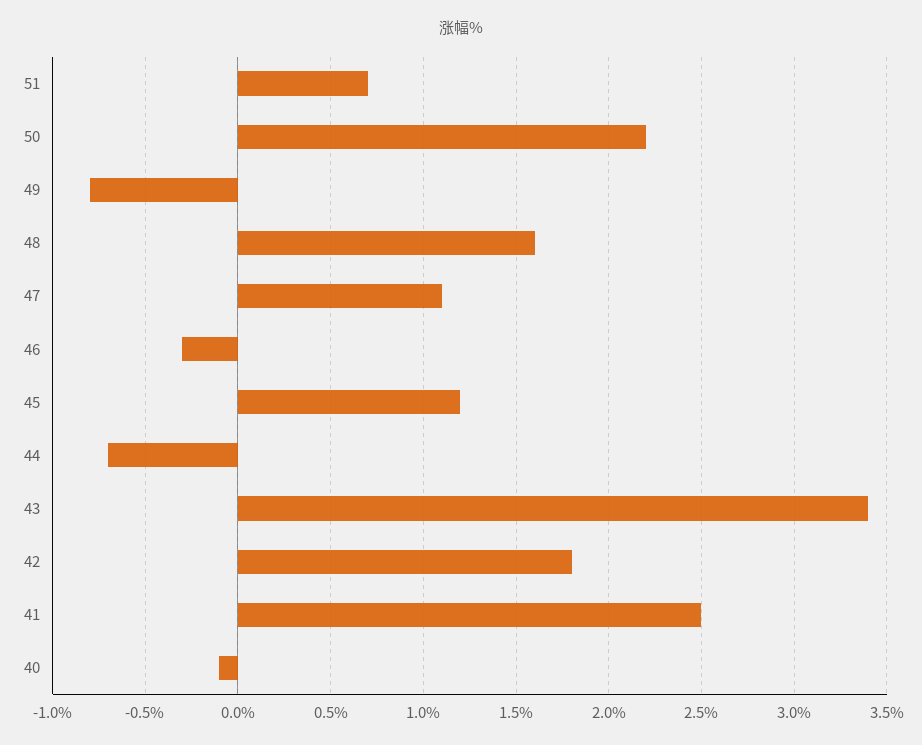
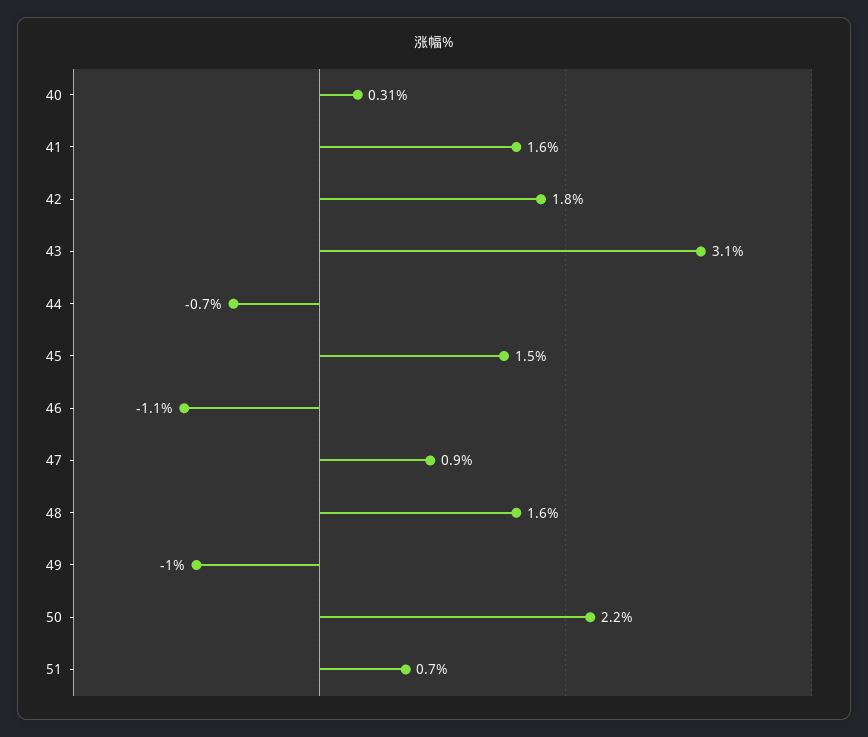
  {
    "51": 0.7,
    "50": 2.2,
-   "49": -0.8,
+   "49": -1,
    "48": 1.6,
-   "47": 1.1,
+   "47": 0.9,
-   "46": -0.3,
+   "46": -1.1,
-   "45": 1.2,
+   "45": 1.5,
    "44": -0.7,
-   "43": 3.4,
+   "43": 3.1,
    "42": 1.8,
-   "41": 2.5,
+   "41": 1.6,
-   "40": -0.1
+   "40": 0.31
  }

